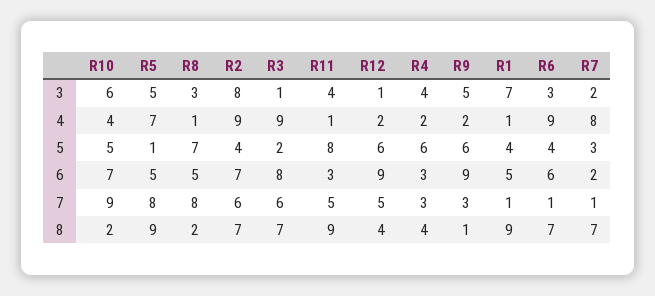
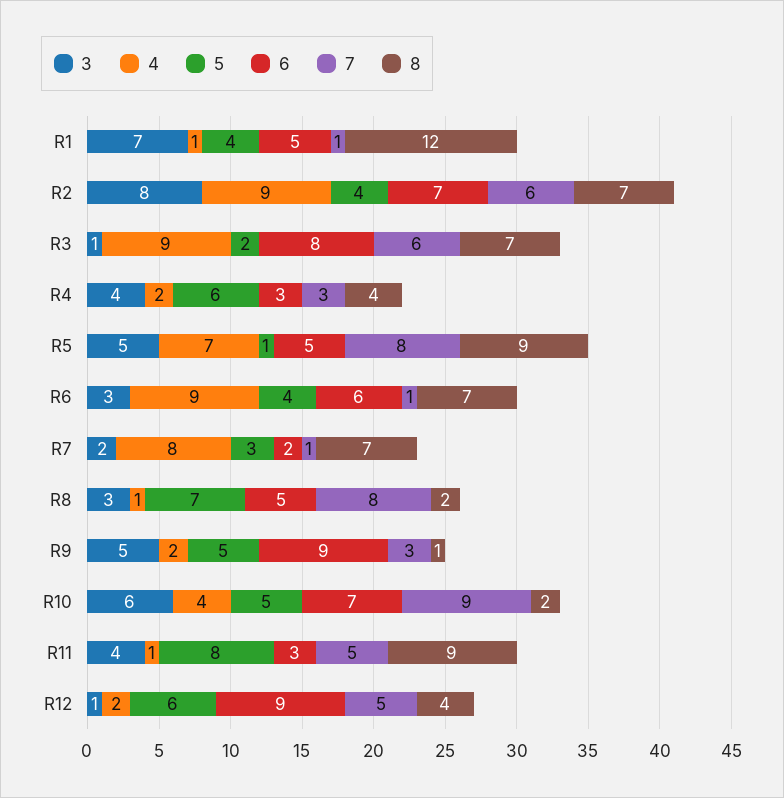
  {
    "3": {
      "R10": 6,
      "R5": 5,
      "R8": 3,
      "R2": 8,
      "R3": 1,
      "R11": 4,
      "R12": 1,
      "R4": 4,
      "R9": 5,
      "R1": 7,
      "R6": 3,
      "R7": 2
    },
    "4": {
      "R10": 4,
      "R5": 7,
      "R8": 1,
      "R2": 9,
      "R3": 9,
      "R11": 1,
      "R12": 2,
      "R4": 2,
      "R9": 2,
      "R1": 1,
      "R6": 9,
      "R7": 8
    },
    "5": {
      "R10": 5,
      "R5": 1,
      "R8": 7,
      "R2": 4,
      "R3": 2,
      "R11": 8,
      "R12": 6,
      "R4": 6,
-     "R9": 6,
+     "R9": 5,
      "R1": 4,
      "R6": 4,
      "R7": 3
    },
    "6": {
      "R10": 7,
      "R5": 5,
      "R8": 5,
      "R2": 7,
      "R3": 8,
      "R11": 3,
      "R12": 9,
      "R4": 3,
      "R9": 9,
      "R1": 5,
      "R6": 6,
      "R7": 2
    },
    "7": {
      "R10": 9,
      "R5": 8,
      "R8": 8,
      "R2": 6,
      "R3": 6,
      "R11": 5,
      "R12": 5,
      "R4": 3,
      "R9": 3,
      "R1": 1,
      "R6": 1,
      "R7": 1
    },
    "8": {
      "R10": 2,
      "R5": 9,
      "R8": 2,
      "R2": 7,
      "R3": 7,
      "R11": 9,
      "R12": 4,
      "R4": 4,
      "R9": 1,
-     "R1": 9,
+     "R1": 12,
      "R6": 7,
      "R7": 7
    }
  }

